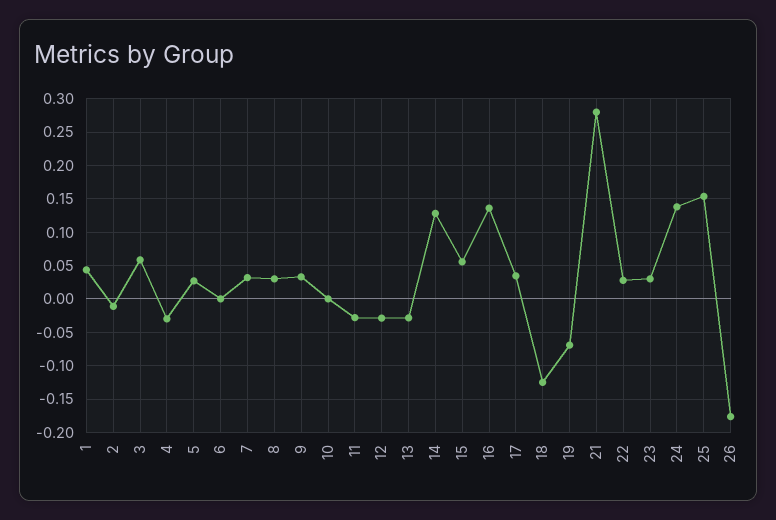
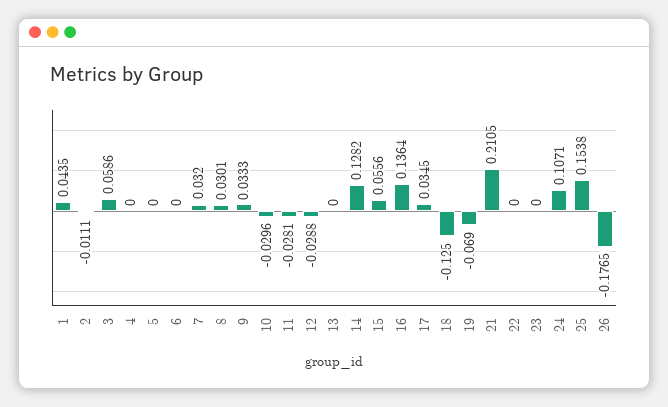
  {
    "1": 0.0435,
    "2": -0.0111,
    "3": 0.0586,
-   "4": -0.03,
+   "4": 0,
-   "5": 0.03,
+   "5": 0,
    "6": 0,
    "7": 0.032,
    "8": 0.0301,
    "9": 0.0333,
-   "10": 0,
+   "10": -0.0296,
    "11": -0.0281,
    "12": -0.0288,
-   "13": -0.03,
+   "13": 0,
    "14": 0.1282,
    "15": 0.0556,
    "16": 0.1364,
    "17": 0.0345,
    "18": -0.125,
    "19": -0.069,
-   "21": 0.28,
+   "21": 0.2105,
-   "22": 0.03,
+   "22": 0,
-   "23": 0.03,
+   "23": 0,
-   "24": 0.14,
+   "24": 0.1071,
    "25": 0.1538,
    "26": -0.1765
  }

